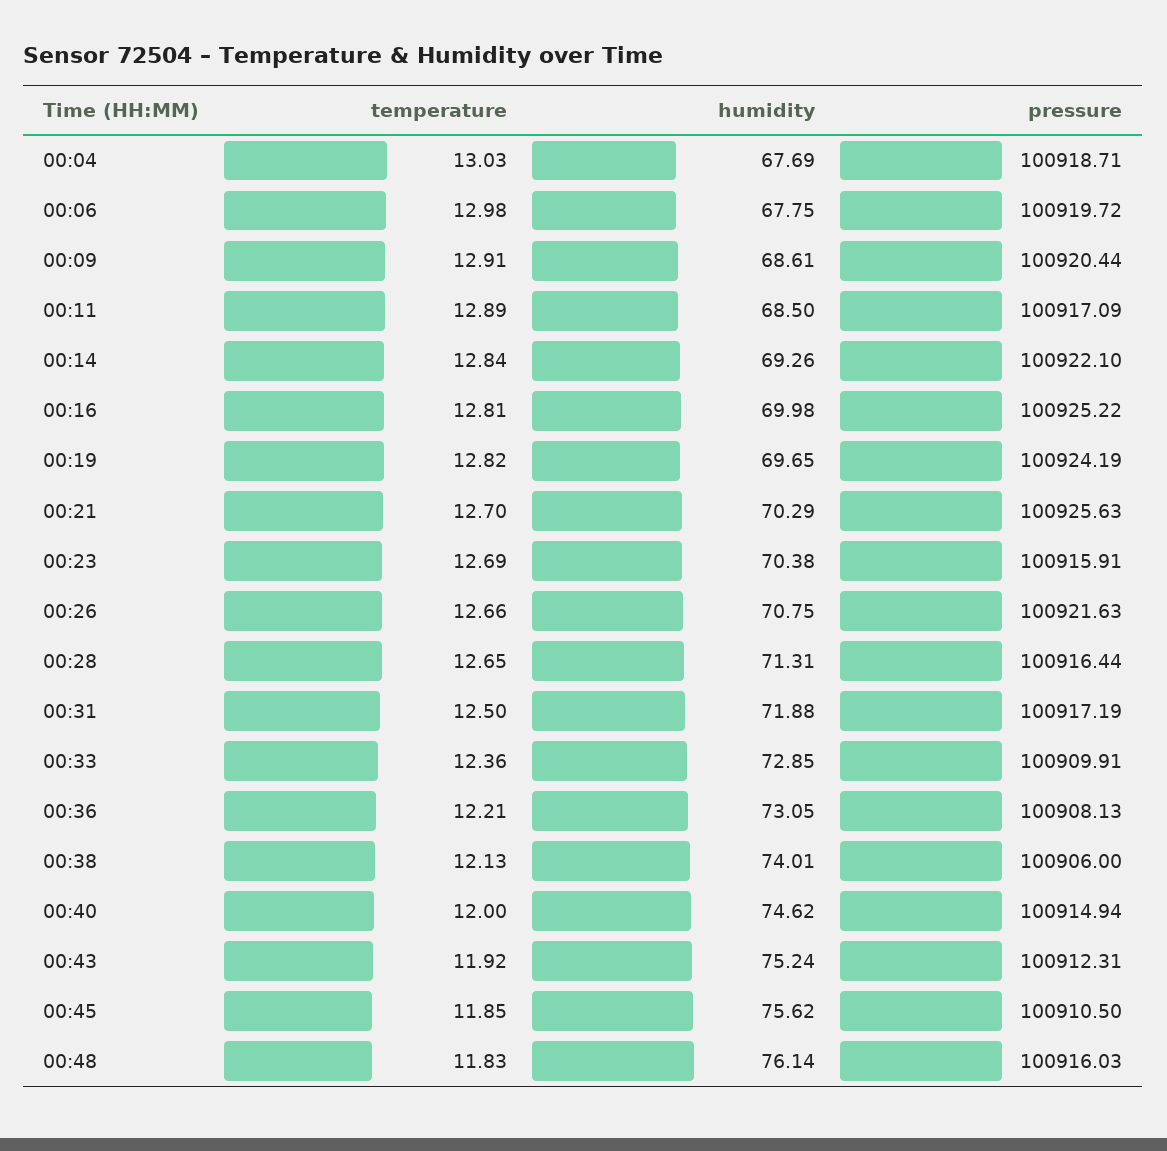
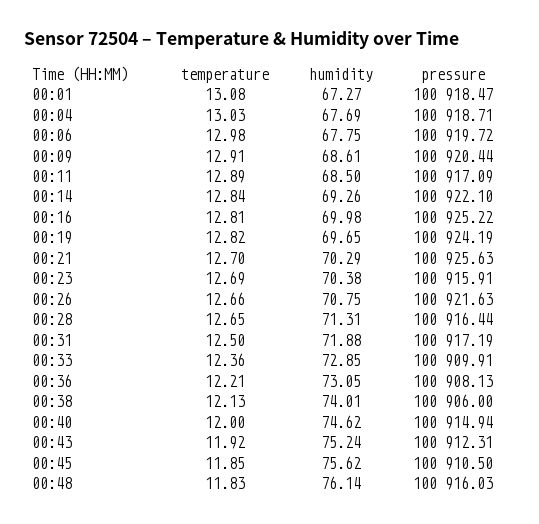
  {
    "temperature": {
      "00:04": 13.03,
      "00:06": 12.98,
      "00:09": 12.91,
      "00:11": 12.89,
      "00:14": 12.84,
      "00:16": 12.81,
      "00:19": 12.82,
      "00:21": 12.7,
      "00:23": 12.69,
      "00:26": 12.66,
      "00:28": 12.65,
      "00:31": 12.5,
      "00:33": 12.36,
      "00:36": 12.21,
      "00:38": 12.13,
      "00:40": 12,
      "00:43": 11.92,
      "00:45": 11.85,
-     "00:48": 11.83
+     "00:48": 11.83,
+     "00:01": 13.08
    },
    "humidity": {
      "00:04": 67.69,
      "00:06": 67.75,
      "00:09": 68.61,
      "00:11": 68.5,
      "00:14": 69.26,
      "00:16": 69.98,
      "00:19": 69.65,
      "00:21": 70.29,
      "00:23": 70.38,
      "00:26": 70.75,
      "00:28": 71.31,
      "00:31": 71.88,
      "00:33": 72.85,
      "00:36": 73.05,
      "00:38": 74.01,
      "00:40": 74.62,
      "00:43": 75.24,
      "00:45": 75.62,
-     "00:48": 76.14
+     "00:48": 76.14,
+     "00:01": 67.27
    },
    "pressure": {
      "00:04": 100918.71,
      "00:06": 100919.72,
      "00:09": 100920.44,
      "00:11": 100917.09,
      "00:14": 100922.1,
      "00:16": 100925.22,
      "00:19": 100924.19,
      "00:21": 100925.63,
      "00:23": 100915.91,
      "00:26": 100921.63,
      "00:28": 100916.44,
      "00:31": 100917.19,
      "00:33": 100909.91,
      "00:36": 100908.13,
      "00:38": 100906,
      "00:40": 100914.94,
      "00:43": 100912.31,
      "00:45": 100910.5,
-     "00:48": 100916.03
+     "00:48": 100916.03,
+     "00:01": 100918.47
    }
  }

